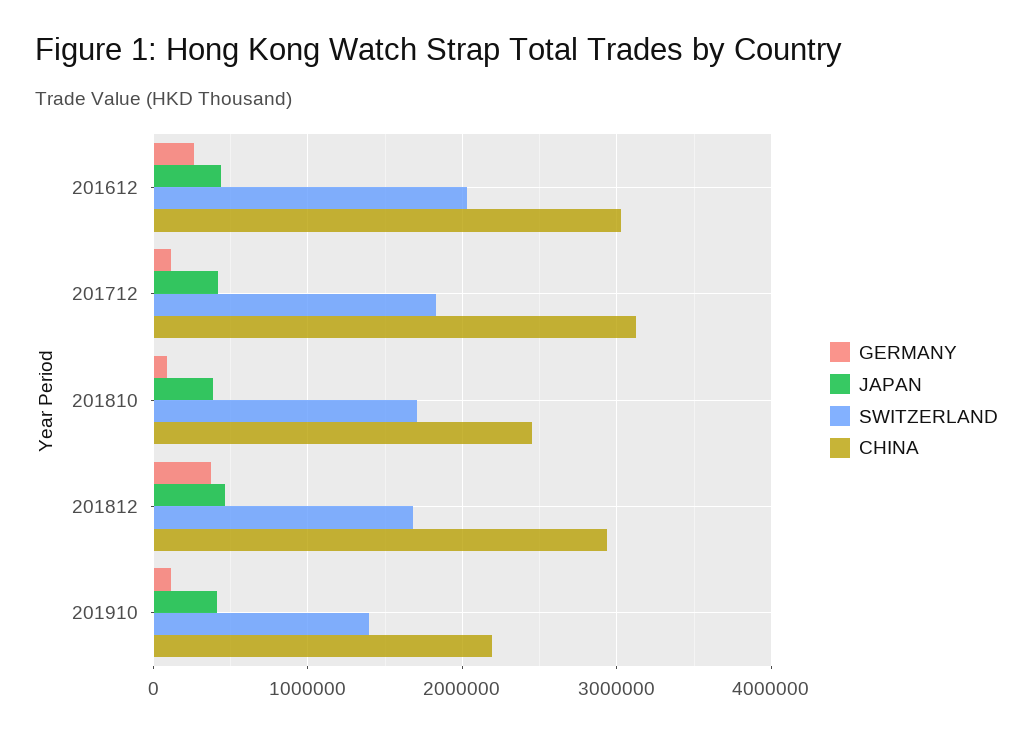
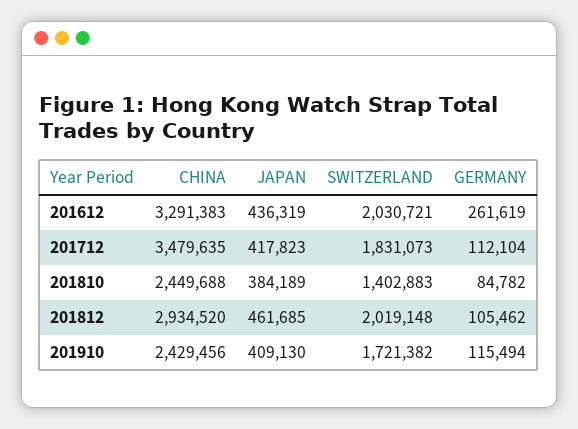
  {
    "GERMANY": {
      "201612": 261619,
      "201712": 112104,
      "201810": 84782,
-     "201812": 400000,
+     "201812": 105462,
      "201910": 115494
    },
    "JAPAN": {
      "201612": 436319,
      "201712": 417823,
      "201810": 384189,
      "201812": 461685,
      "201910": 409130
    },
    "SWITZERLAND": {
      "201612": 2030721,
      "201712": 1831073,
-     "201810": 1700000,
+     "201810": 1402883,
-     "201812": 1700000,
+     "201812": 2019148,
-     "201910": 1400000
+     "201910": 1721382
    },
    "CHINA": {
-     "201612": 3000000,
+     "201612": 3291383,
-     "201712": 3100000,
+     "201712": 3479635,
      "201810": 2449688,
      "201812": 2934520,
-     "201910": 2200000
+     "201910": 2429456
    }
  }

